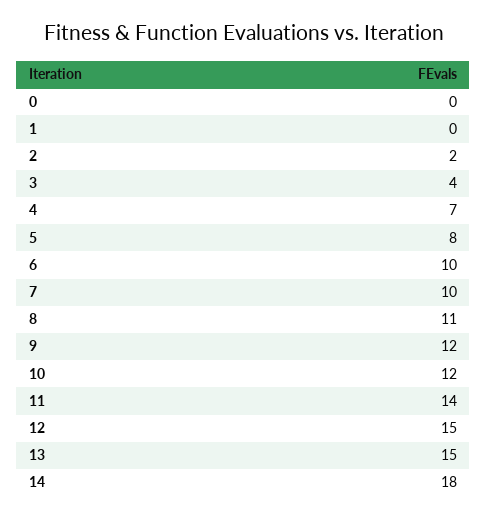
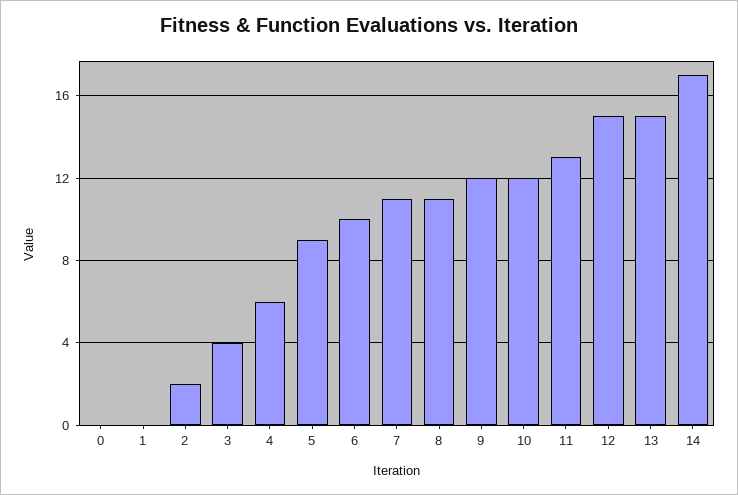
  {
    "0": 0,
    "1": 0,
    "2": 2,
    "3": 4,
-   "4": 7,
+   "4": 6,
-   "5": 8,
+   "5": 9,
    "6": 10,
-   "7": 10,
+   "7": 11,
    "8": 11,
    "9": 12,
    "10": 12,
-   "11": 14,
+   "11": 13,
    "12": 15,
    "13": 15,
-   "14": 18
+   "14": 17
  }

